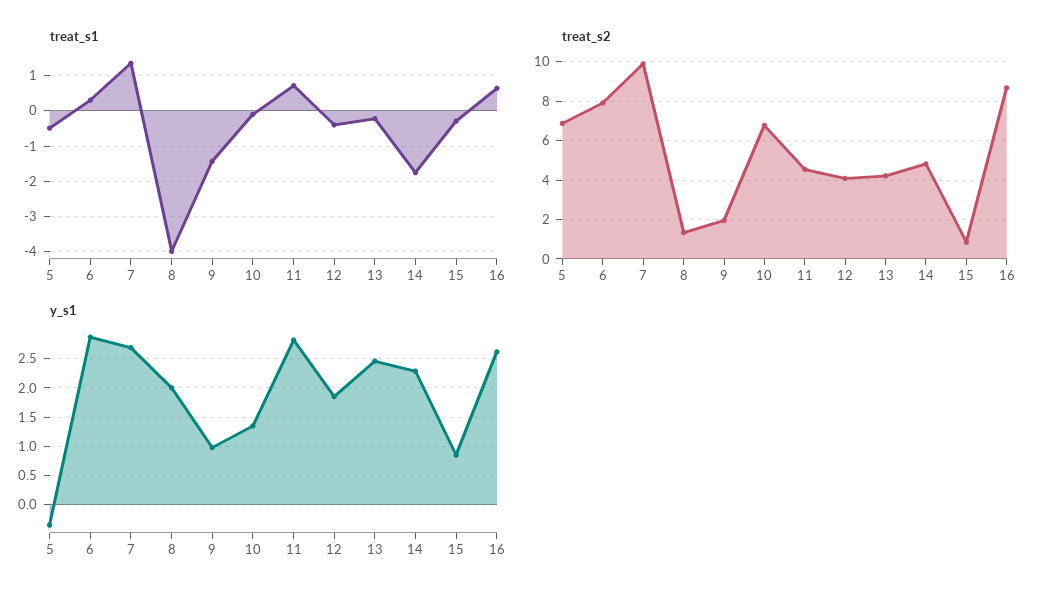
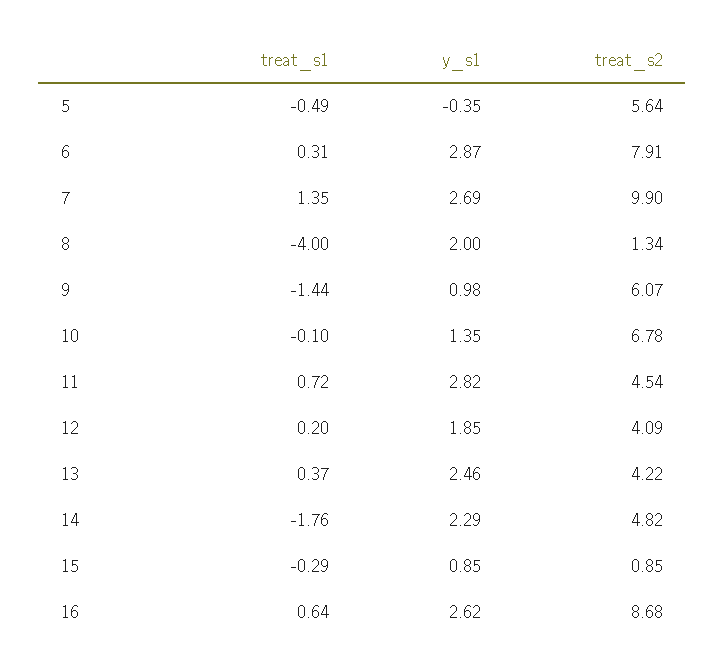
  {
    "treat_s1": {
      "5": -0.49,
      "6": 0.31,
      "7": 1.35,
      "8": -4,
      "9": -1.44,
      "10": -0.1,
      "11": 0.72,
-     "12": -0.4,
+     "12": 0.2,
-     "13": -0.2,
+     "13": 0.37,
      "14": -1.76,
      "15": -0.29,
      "16": 0.64
    },
    "treat_s2": {
-     "5": 7,
+     "5": 5.64,
      "6": 7.91,
      "7": 9.9,
      "8": 1.34,
-     "9": 2,
+     "9": 6.07,
      "10": 6.78,
      "11": 4.54,
      "12": 4.09,
      "13": 4.22,
      "14": 4.82,
      "15": 0.85,
      "16": 8.68
    },
    "y_s1": {
      "5": -0.35,
      "6": 2.87,
      "7": 2.69,
      "8": 2,
      "9": 0.98,
      "10": 1.35,
      "11": 2.82,
      "12": 1.85,
      "13": 2.46,
      "14": 2.29,
      "15": 0.85,
      "16": 2.62
    }
  }

